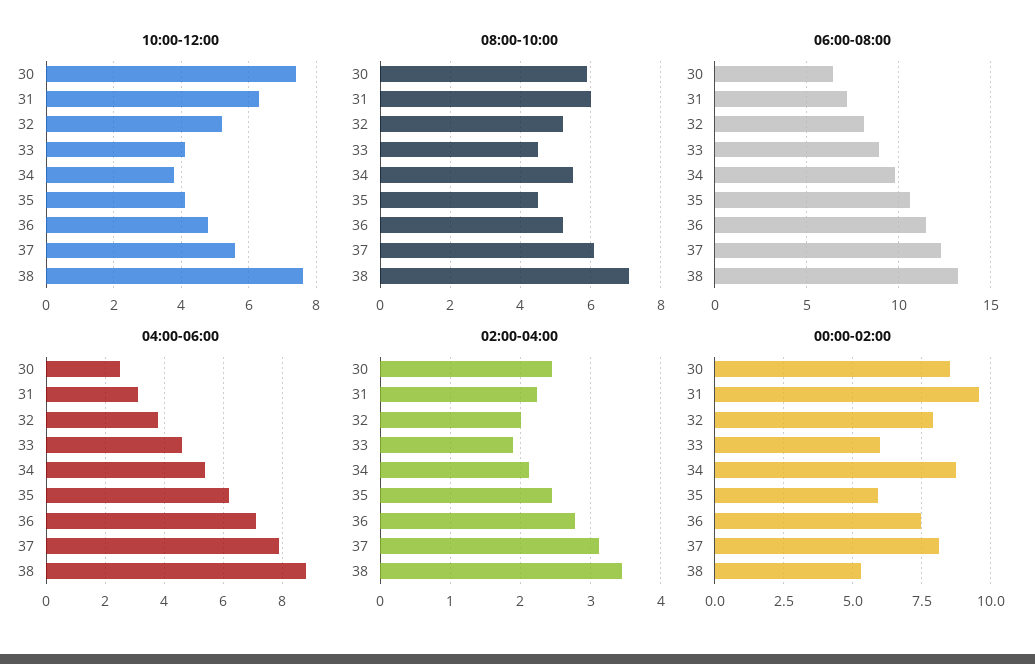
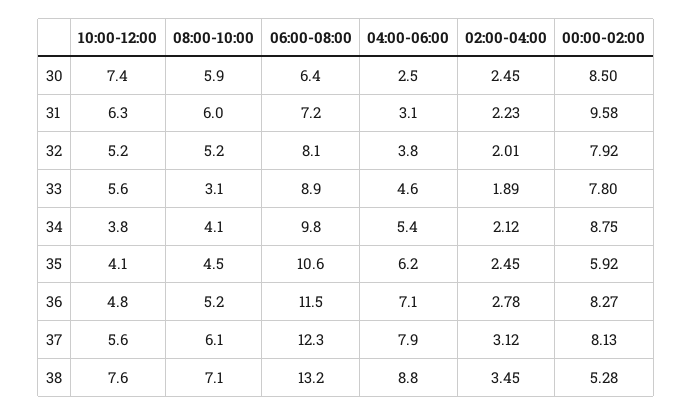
  {
    "10:00-12:00": {
      "30": 7.4,
      "31": 6.3,
      "32": 5.2,
-     "33": 4,
+     "33": 5.6,
      "34": 3.8,
      "35": 4.1,
      "36": 4.8,
      "37": 5.6,
      "38": 7.6
    },
    "08:00-10:00": {
      "30": 5.9,
      "31": 6,
      "32": 5.2,
-     "33": 4.5,
+     "33": 3.1,
-     "34": 5.5,
+     "34": 4.1,
      "35": 4.5,
      "36": 5.2,
      "37": 6.1,
      "38": 7.1
    },
    "06:00-08:00": {
      "30": 6.4,
      "31": 7.2,
      "32": 8.1,
      "33": 8.9,
      "34": 9.8,
      "35": 10.6,
      "36": 11.5,
      "37": 12.3,
      "38": 13.2
    },
    "04:00-06:00": {
      "30": 2.5,
      "31": 3.1,
      "32": 3.8,
      "33": 4.6,
      "34": 5.4,
      "35": 6.2,
      "36": 7.1,
      "37": 7.9,
      "38": 8.8
    },
    "02:00-04:00": {
      "30": 2.45,
      "31": 2.23,
      "32": 2.01,
      "33": 1.89,
      "34": 2.12,
      "35": 2.45,
      "36": 2.78,
      "37": 3.12,
      "38": 3.45
    },
    "00:00-02:00": {
      "30": 8.5,
      "31": 9.58,
      "32": 7.92,
-     "33": 6,
+     "33": 7.8,
      "34": 8.75,
      "35": 5.92,
-     "36": 7.5,
+     "36": 8.27,
      "37": 8.13,
      "38": 5.28
    }
  }

